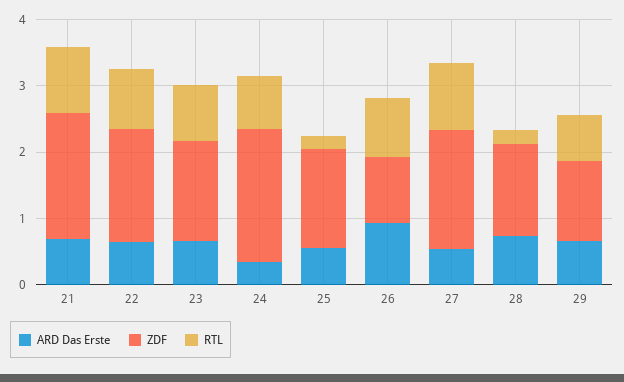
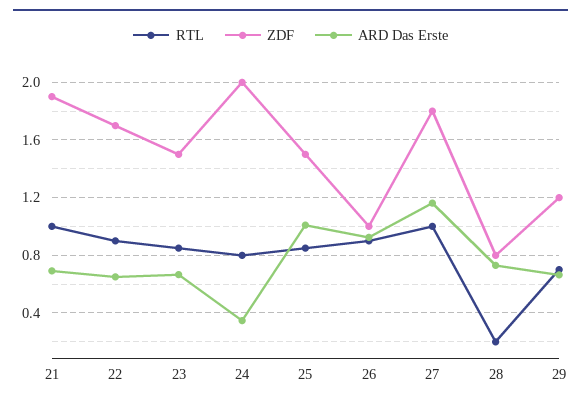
  {
    "ARD Das Erste": {
      "21": 0.7,
      "22": 0.65,
      "23": 0.65,
      "24": 0.35,
-     "25": 0.6,
+     "25": 1,
      "26": 0.95,
-     "27": 0.6,
+     "27": 1.15,
      "28": 0.75,
      "29": 0.65
    },
    "ZDF": {
      "21": 1.9,
      "22": 1.7,
      "23": 1.5,
      "24": 2,
      "25": 1.5,
      "26": 1,
      "27": 1.8,
-     "28": 1.4,
+     "28": 0.8,
      "29": 1.2
    },
    "RTL": {
      "21": 1,
      "22": 0.9,
      "23": 0.85,
      "24": 0.8,
-     "25": 0.2,
+     "25": 0.85,
      "26": 0.9,
      "27": 1,
      "28": 0.2,
      "29": 0.7
    }
  }

